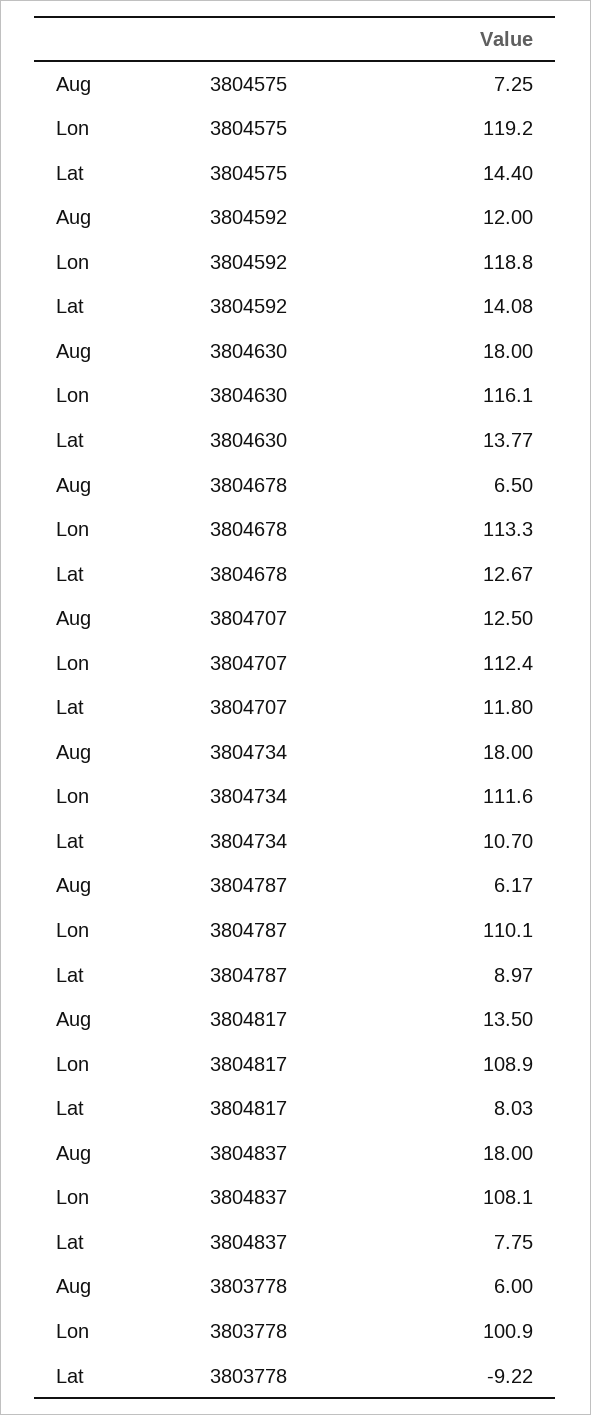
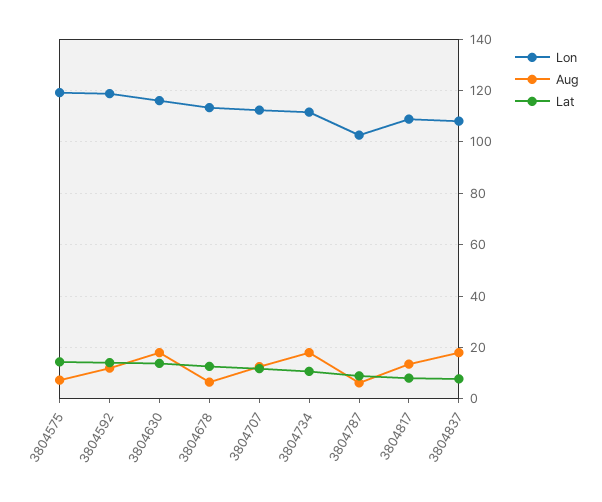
  {
    "Aug": {
      "3804575": 7.25,
      "3804592": 12,
      "3804630": 18,
      "3804678": 6.5,
      "3804707": 12.5,
      "3804734": 18,
      "3804787": 6.17,
      "3804817": 13.5,
-     "3804837": 18,
+     "3804837": 18
-     "3803778": 6
    },
    "Lon": {
      "3804575": 119.2,
      "3804592": 118.8,
      "3804630": 116.1,
      "3804678": 113.3,
      "3804707": 112.4,
      "3804734": 111.6,
-     "3804787": 110.1,
+     "3804787": 102.5,
      "3804817": 108.9,
-     "3804837": 108.1,
+     "3804837": 108.1
-     "3803778": 100.9
    },
    "Lat": {
      "3804575": 14.4,
      "3804592": 14.08,
      "3804630": 13.77,
      "3804678": 12.67,
      "3804707": 11.8,
      "3804734": 10.7,
      "3804787": 8.97,
      "3804817": 8.03,
-     "3804837": 7.75,
+     "3804837": 7.75
-     "3803778": -9.22
    }
  }

